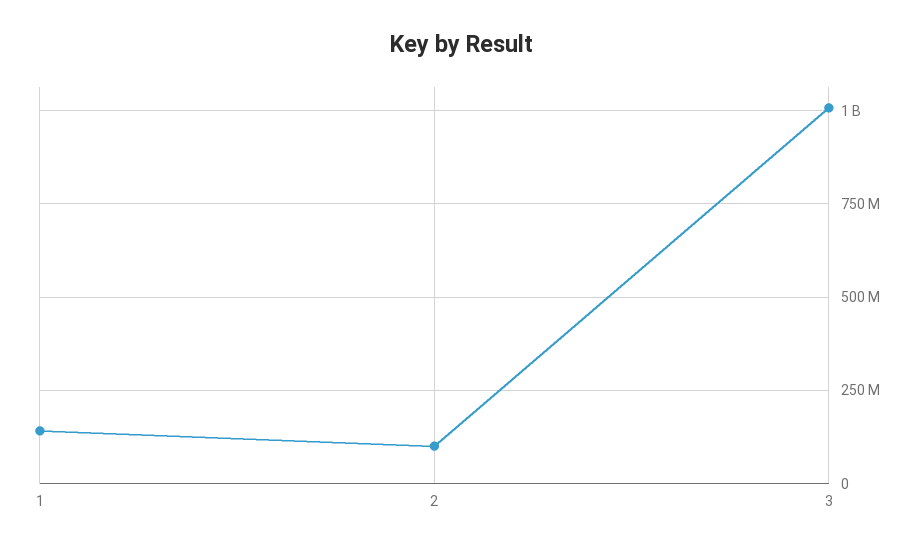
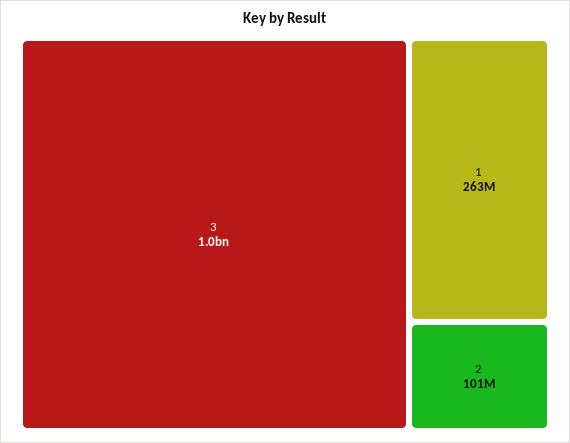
  {
-   "1": 150000000,
+   "1": 263000000,
    "2": 101000000,
    "3": 1000000000
  }

